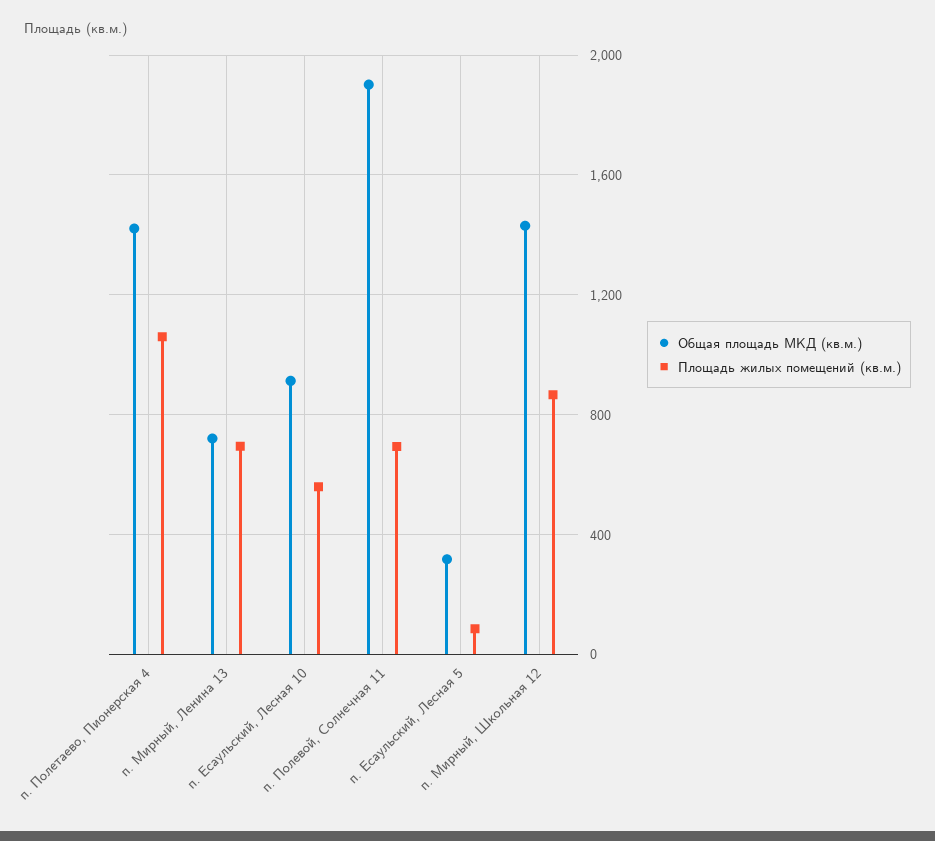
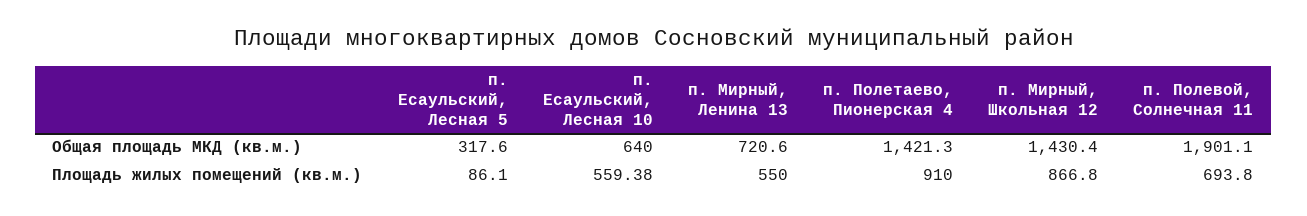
  {
    "Общая площадь МКД (кв.м.)": {
      "п. Полетаево, Пионерская 4": 1421.3,
      "п. Мирный, Ленина 13": 720.6,
-     "п. Есаульский, Лесная 10": 900,
+     "п. Есаульский, Лесная 10": 640,
      "п. Полевой, Солнечная 11": 1901.1,
      "п. Есаульский, Лесная 5": 317.6,
      "п. Мирный, Школьная 12": 1430.4
    },
    "Площадь жилых помещений (кв.м.)": {
-     "п. Полетаево, Пионерская 4": 1050,
+     "п. Полетаево, Пионерская 4": 910,
-     "п. Мирный, Ленина 13": 700,
+     "п. Мирный, Ленина 13": 550,
      "п. Есаульский, Лесная 10": 559.38,
      "п. Полевой, Солнечная 11": 693.8,
      "п. Есаульский, Лесная 5": 86.1,
      "п. Мирный, Школьная 12": 866.8
    }
  }

